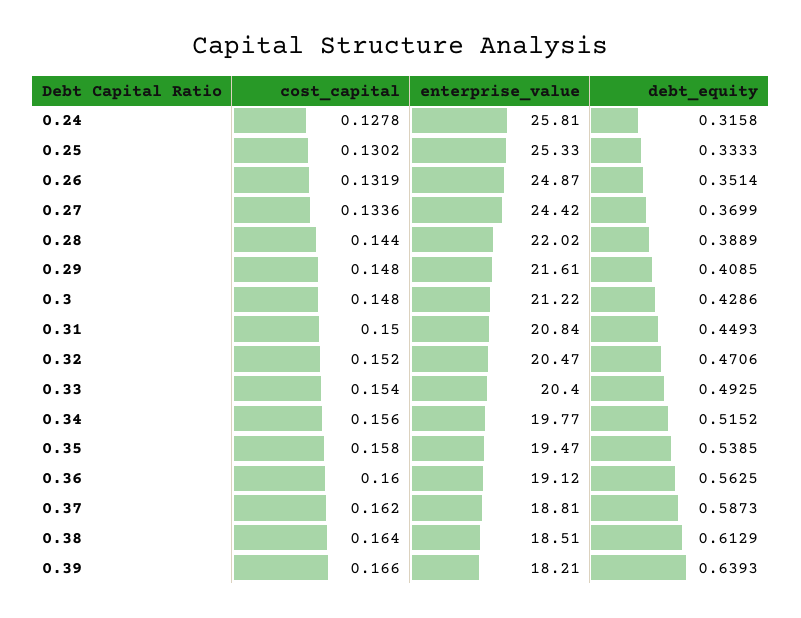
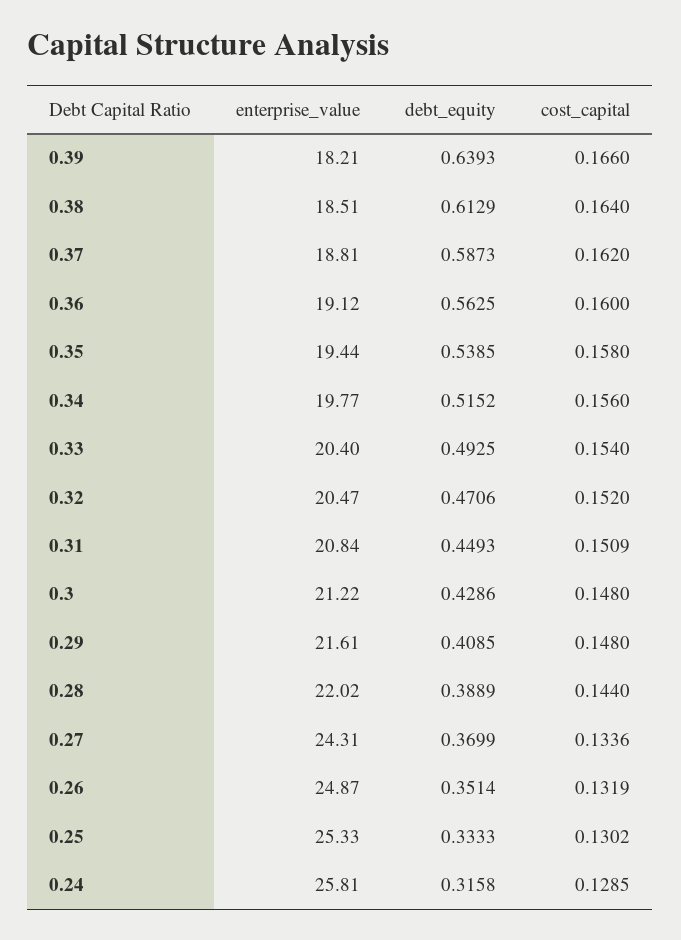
  {
    "cost_capital": {
-     "0.24": 0.1278,
+     "0.24": 0.1285,
      "0.25": 0.1302,
      "0.26": 0.1319,
      "0.27": 0.1336,
      "0.28": 0.144,
      "0.29": 0.148,
      "0.3": 0.148,
-     "0.31": 0.15,
+     "0.31": 0.1509,
      "0.32": 0.152,
      "0.33": 0.154,
      "0.34": 0.156,
      "0.35": 0.158,
      "0.36": 0.16,
      "0.37": 0.162,
      "0.38": 0.164,
      "0.39": 0.166
    },
    "enterprise_value": {
      "0.24": 25.81,
      "0.25": 25.33,
      "0.26": 24.87,
-     "0.27": 24.42,
+     "0.27": 24.31,
      "0.28": 22.02,
      "0.29": 21.61,
      "0.3": 21.22,
      "0.31": 20.84,
      "0.32": 20.47,
      "0.33": 20.4,
      "0.34": 19.77,
-     "0.35": 19.47,
+     "0.35": 19.44,
      "0.36": 19.12,
      "0.37": 18.81,
      "0.38": 18.51,
      "0.39": 18.21
    },
    "debt_equity": {
      "0.24": 0.3158,
      "0.25": 0.3333,
      "0.26": 0.3514,
      "0.27": 0.3699,
      "0.28": 0.3889,
      "0.29": 0.4085,
      "0.3": 0.4286,
      "0.31": 0.4493,
      "0.32": 0.4706,
      "0.33": 0.4925,
      "0.34": 0.5152,
      "0.35": 0.5385,
      "0.36": 0.5625,
      "0.37": 0.5873,
      "0.38": 0.6129,
      "0.39": 0.6393
    }
  }

